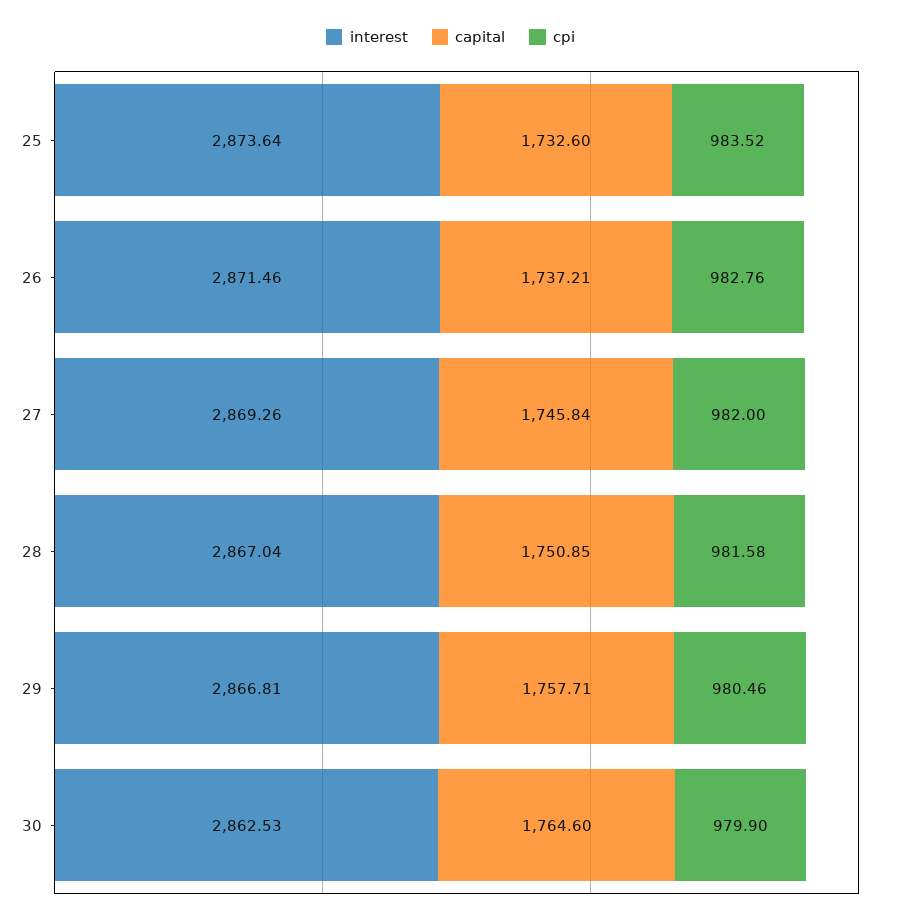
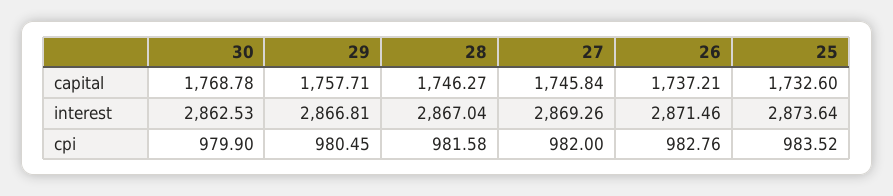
  {
    "interest": {
      "25": 2873.64,
      "26": 2871.46,
      "27": 2869.26,
      "28": 2867.04,
      "29": 2866.81,
      "30": 2862.53
    },
    "capital": {
      "25": 1732.6,
      "26": 1737.21,
      "27": 1745.84,
-     "28": 1750.85,
+     "28": 1746.27,
      "29": 1757.71,
-     "30": 1764.6
+     "30": 1768.78
    },
    "cpi": {
      "25": 983.52,
      "26": 982.76,
      "27": 982,
      "28": 981.58,
-     "29": 980.46,
+     "29": 980.45,
      "30": 979.9
    }
  }

